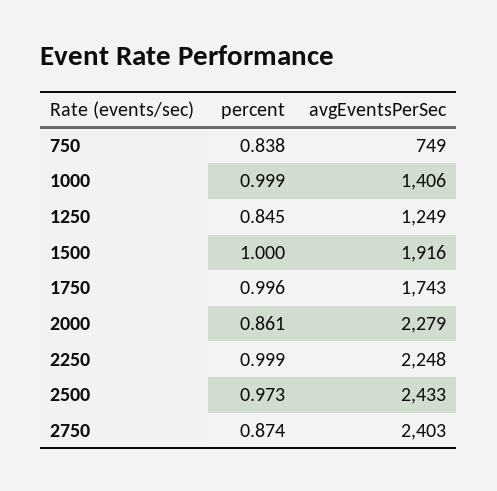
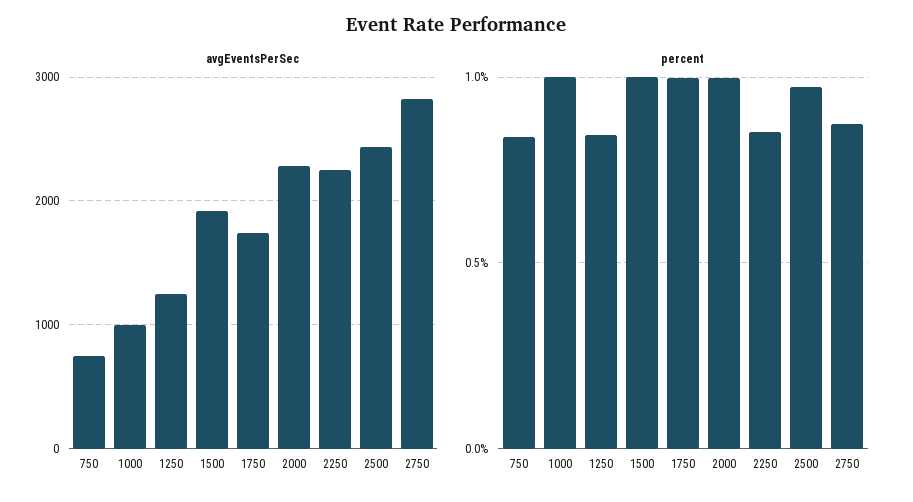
  {
    "percent": {
      "750": 0.838,
      "1000": 0.999,
      "1250": 0.845,
      "1500": 1,
      "1750": 0.996,
-     "2000": 0.861,
+     "2000": 1,
-     "2250": 0.999,
+     "2250": 0.85,
      "2500": 0.973,
      "2750": 0.874
    },
    "avgEventsPerSec": {
      "750": 749,
-     "1000": 1406,
+     "1000": 1000,
      "1250": 1249,
      "1500": 1916,
      "1750": 1743,
      "2000": 2279,
      "2250": 2248,
      "2500": 2433,
-     "2750": 2403
+     "2750": 2800
    }
  }

